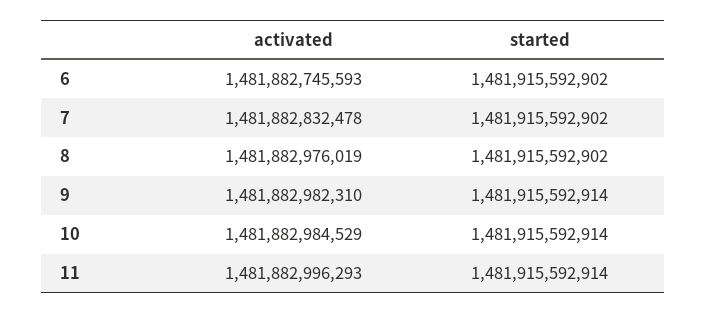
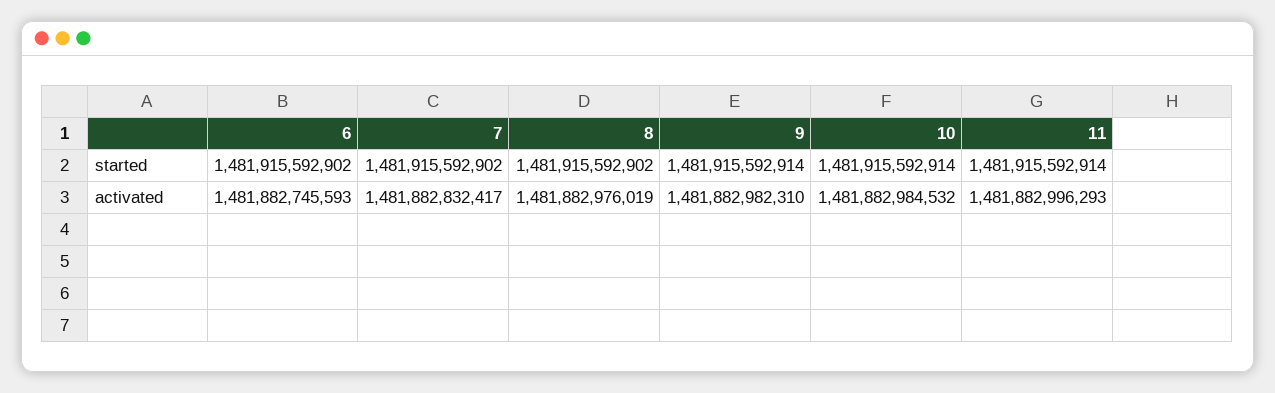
  {
    "activated": {
      "6": 1481882745593,
-     "7": 1481882832478,
+     "7": 1481882832417,
      "8": 1481882976019,
      "9": 1481882982310,
-     "10": 1481882984529,
+     "10": 1481882984532,
      "11": 1481882996293
    },
    "started": {
      "6": 1481915592902,
      "7": 1481915592902,
      "8": 1481915592902,
      "9": 1481915592914,
      "10": 1481915592914,
      "11": 1481915592914
    }
  }

